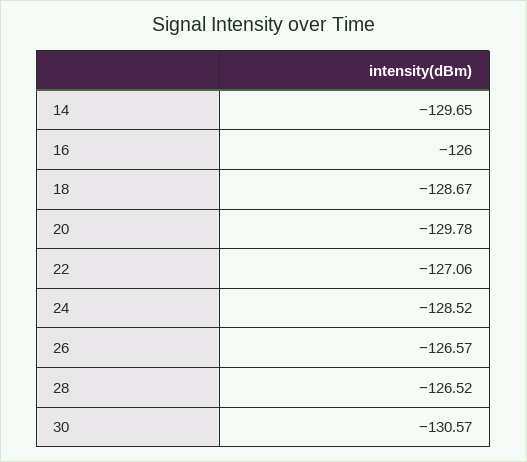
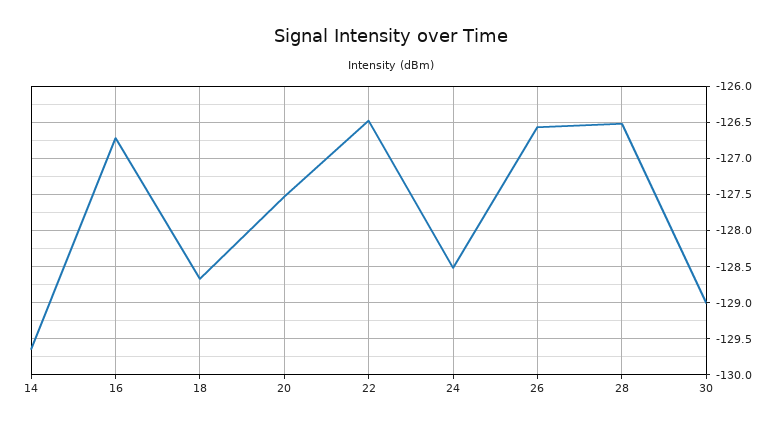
  {
    "14": -129.65,
-   "16": -126,
+   "16": -126.7,
    "18": -128.67,
-   "20": -129.78,
+   "20": -127.5,
-   "22": -127.06,
+   "22": -126.5,
    "24": -128.52,
    "26": -126.57,
    "28": -126.52,
-   "30": -130.57
+   "30": -129
  }

